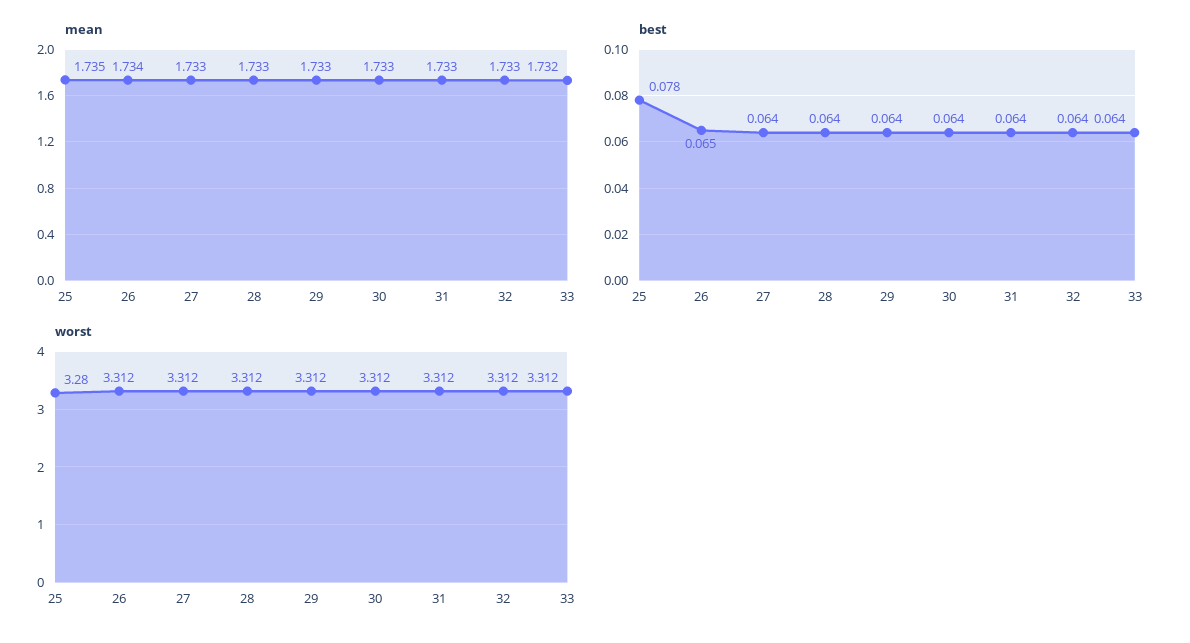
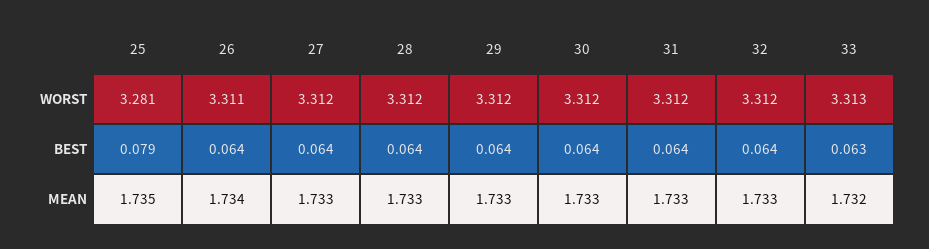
  {
    "mean": {
      "25": 1.735,
      "26": 1.734,
      "27": 1.733,
      "28": 1.733,
      "29": 1.733,
      "30": 1.733,
      "31": 1.733,
      "32": 1.733,
      "33": 1.732
    },
    "best": {
-     "25": 0.078,
+     "25": 0.079,
-     "26": 0.065,
+     "26": 0.064,
      "27": 0.064,
      "28": 0.064,
      "29": 0.064,
      "30": 0.064,
      "31": 0.064,
      "32": 0.064,
-     "33": 0.064
+     "33": 0.063
    },
    "worst": {
-     "25": 3.28,
+     "25": 3.281,
-     "26": 3.312,
+     "26": 3.311,
      "27": 3.312,
      "28": 3.312,
      "29": 3.312,
      "30": 3.312,
      "31": 3.312,
      "32": 3.312,
-     "33": 3.312
+     "33": 3.313
    }
  }

